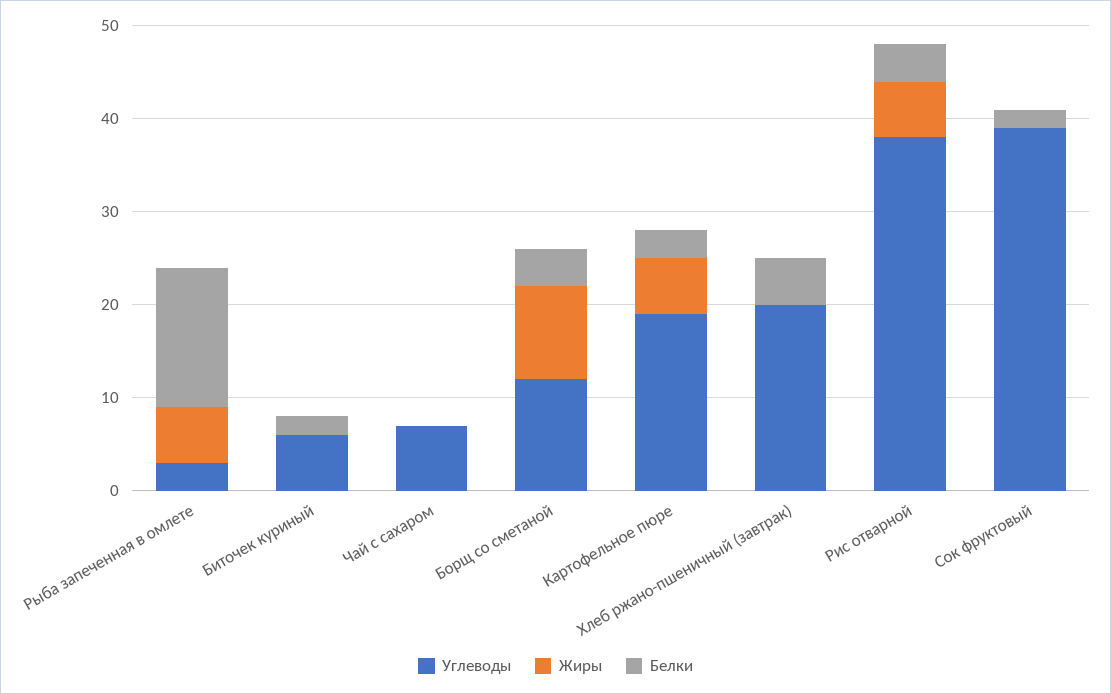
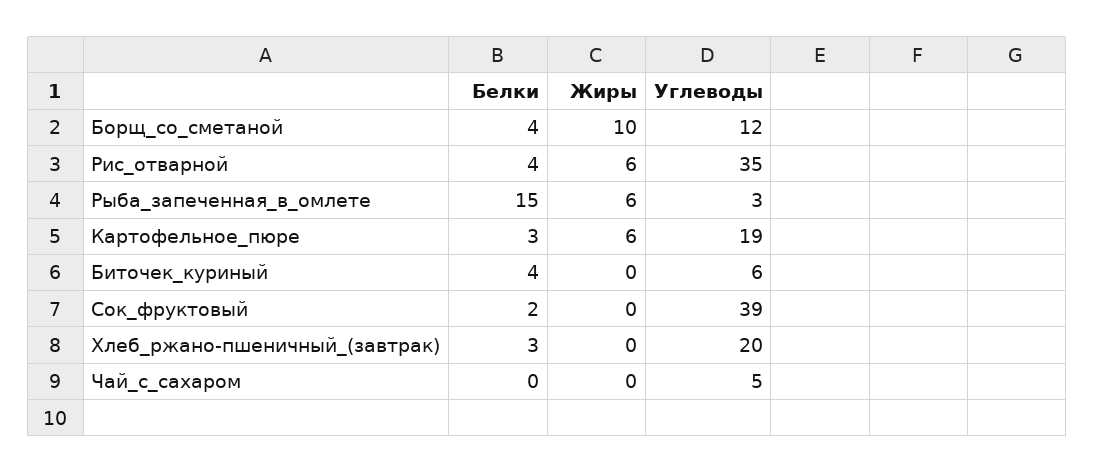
  {
    "Углеводы": {
      "Рыба запеченная в омлете": 3,
      "Биточек куриный": 6,
-     "Чай с сахаром": 7,
+     "Чай с сахаром": 5,
      "Борщ со сметаной": 12,
      "Картофельное пюре": 19,
      "Хлеб ржано-пшеничный (завтрак)": 20,
-     "Рис отварной": 38,
+     "Рис отварной": 35,
      "Сок фруктовый": 39
    },
    "Жиры": {
      "Рыба запеченная в омлете": 6,
      "Биточек куриный": 0,
      "Чай с сахаром": 0,
      "Борщ со сметаной": 10,
      "Картофельное пюре": 6,
      "Хлеб ржано-пшеничный (завтрак)": 0,
      "Рис отварной": 6,
      "Сок фруктовый": 0
    },
    "Белки": {
      "Рыба запеченная в омлете": 15,
-     "Биточек куриный": 2,
+     "Биточек куриный": 4,
      "Чай с сахаром": 0,
      "Борщ со сметаной": 4,
      "Картофельное пюре": 3,
-     "Хлеб ржано-пшеничный (завтрак)": 5,
+     "Хлеб ржано-пшеничный (завтрак)": 3,
      "Рис отварной": 4,
      "Сок фруктовый": 2
    }
  }

